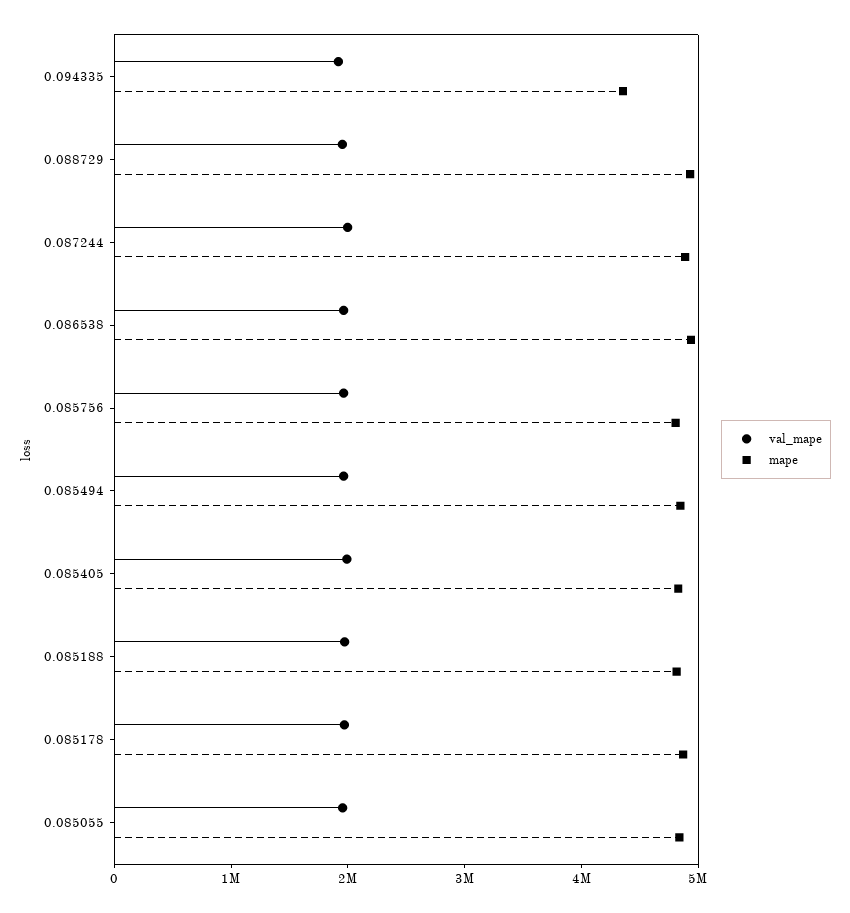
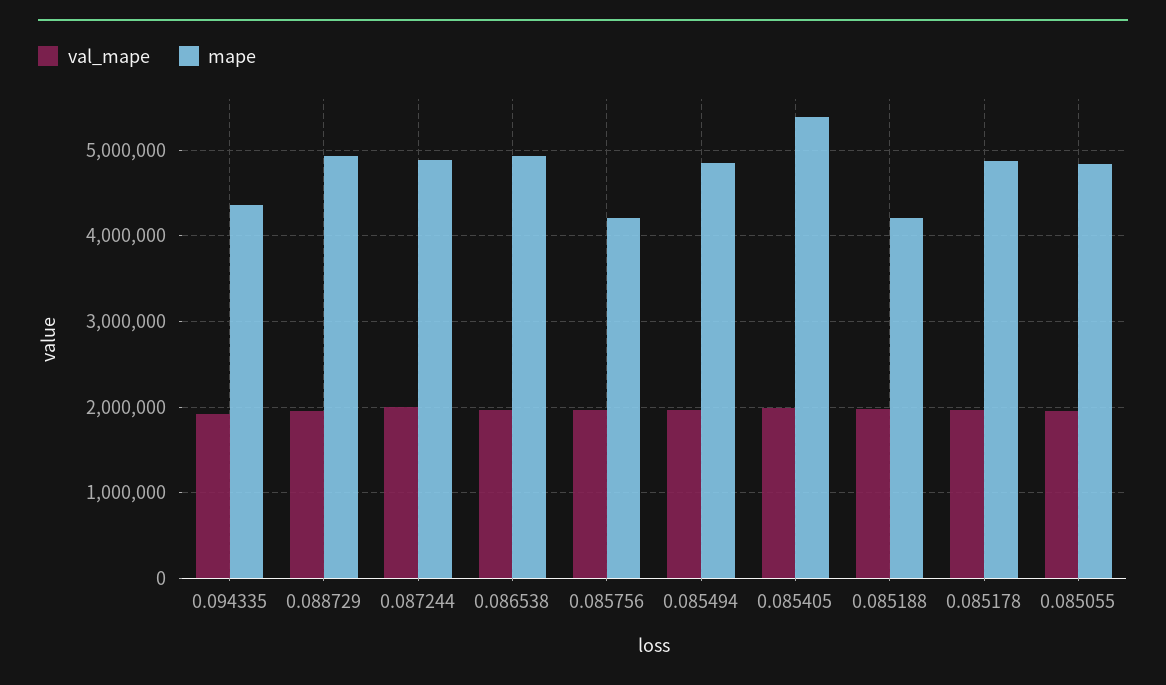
  {
    "val_mape": {
      "0.094335": 1900000,
      "0.088729": 2000000,
      "0.087244": 2000000,
      "0.086538": 2000000,
      "0.085756": 2000000,
      "0.085494": 2000000,
      "0.085405": 2000000,
      "0.085188": 2000000,
      "0.085178": 2000000,
      "0.085055": 2000000
    },
    "mape": {
      "0.094335": 4400000,
      "0.088729": 4900000,
      "0.087244": 4900000,
      "0.086538": 4900000,
-     "0.085756": 4800000,
+     "0.085756": 4200000,
      "0.085494": 4800000,
-     "0.085405": 4800000,
+     "0.085405": 5400000,
-     "0.085188": 4800000,
+     "0.085188": 4200000,
      "0.085178": 4900000,
      "0.085055": 4800000
    }
  }

